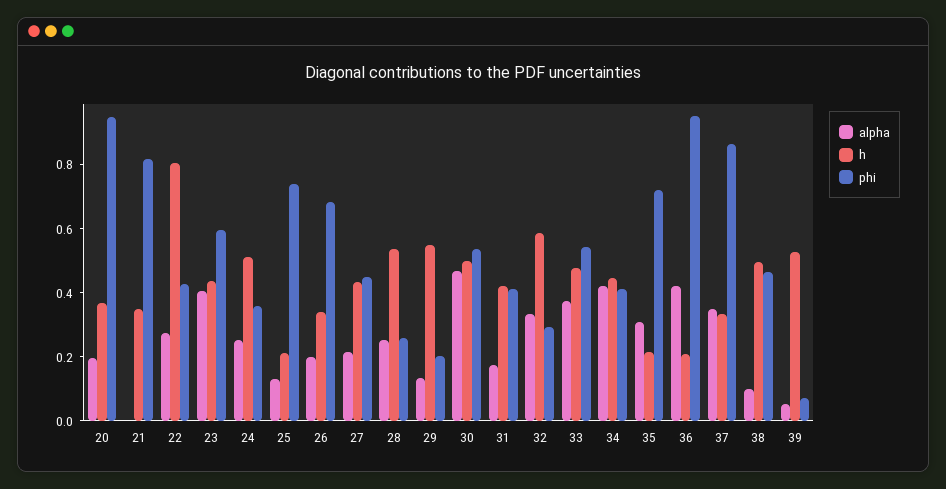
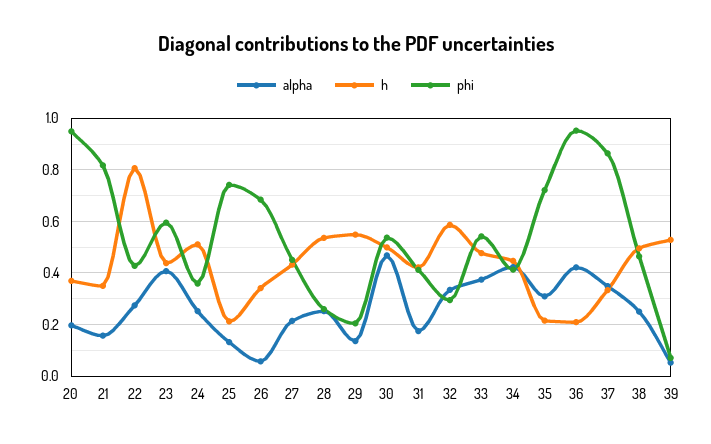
  {
    "alpha": {
      "20": 0.2,
-     "21": 0,
+     "21": 0.15,
      "22": 0.275,
      "23": 0.4,
      "24": 0.25,
      "25": 0.125,
-     "26": 0.2,
+     "26": 0.05,
      "27": 0.225,
      "28": 0.25,
      "29": 0.125,
      "30": 0.475,
      "31": 0.175,
      "32": 0.325,
      "33": 0.375,
      "34": 0.425,
      "35": 0.3,
      "36": 0.425,
      "37": 0.35,
-     "38": 0.1,
+     "38": 0.25,
      "39": 0.05
    },
    "h": {
      "20": 0.375,
      "21": 0.35,
      "22": 0.8,
      "23": 0.45,
      "24": 0.5,
      "25": 0.2,
      "26": 0.35,
      "27": 0.425,
      "28": 0.525,
      "29": 0.55,
      "30": 0.5,
      "31": 0.425,
      "32": 0.575,
      "33": 0.475,
      "34": 0.45,
      "35": 0.225,
      "36": 0.2,
      "37": 0.325,
      "38": 0.5,
      "39": 0.525
    },
    "phi": {
      "20": 0.95,
      "21": 0.825,
      "22": 0.425,
      "23": 0.6,
      "24": 0.35,
      "25": 0.75,
      "26": 0.675,
      "27": 0.45,
      "28": 0.25,
      "29": 0.2,
      "30": 0.525,
      "31": 0.4,
      "32": 0.3,
      "33": 0.55,
      "34": 0.425,
      "35": 0.725,
      "36": 0.95,
      "37": 0.875,
      "38": 0.475,
      "39": 0.075
    }
  }

